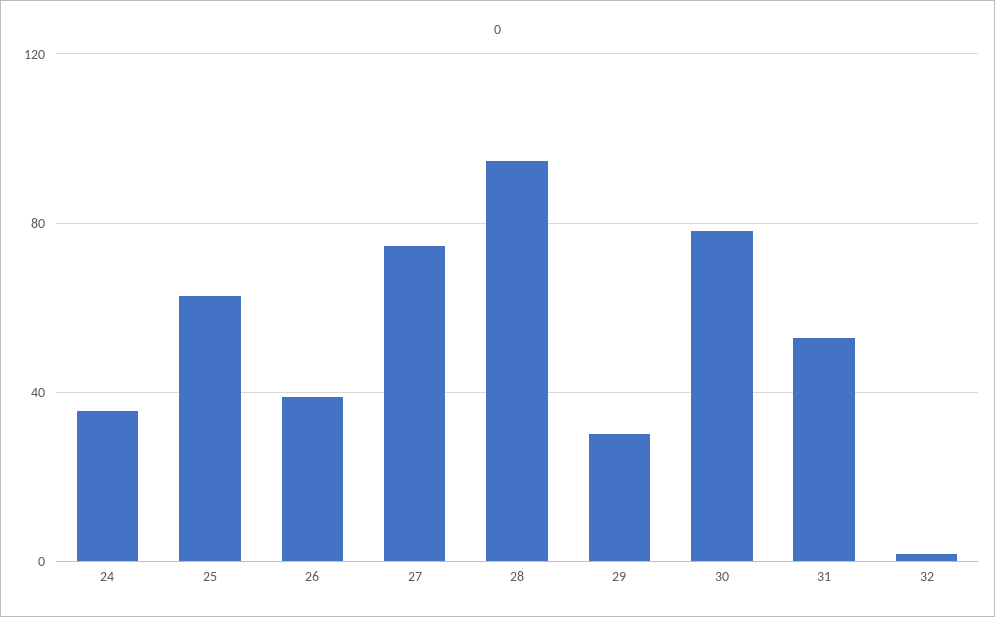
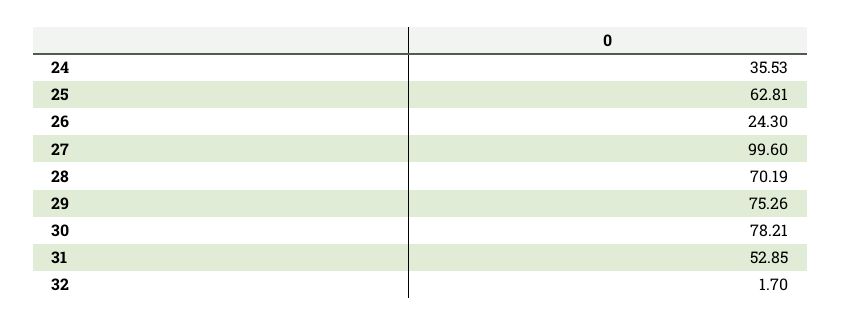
  {
    "24": 35.53,
    "25": 62.81,
-   "26": 40,
+   "26": 24.3,
-   "27": 75,
+   "27": 99.6,
-   "28": 95,
+   "28": 70.19,
-   "29": 30,
+   "29": 75.26,
    "30": 78.21,
    "31": 52.85,
    "32": 1.7
  }

